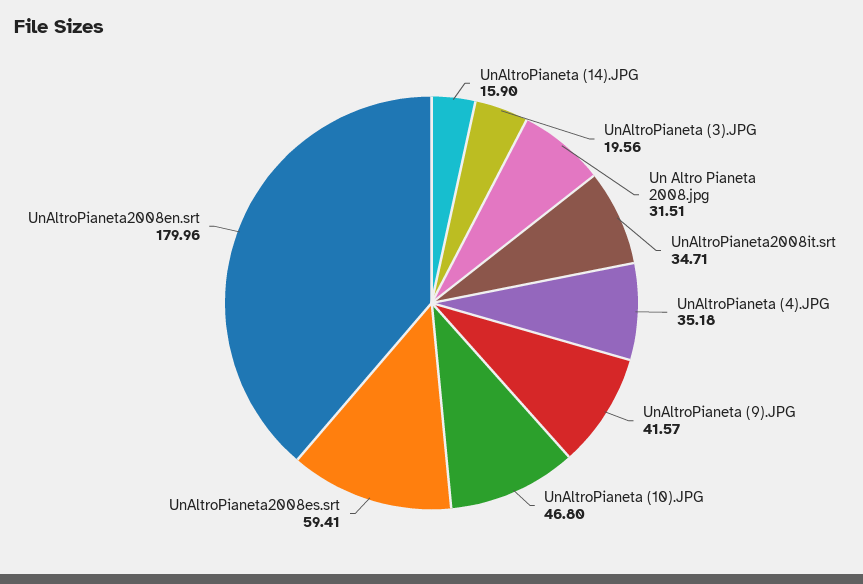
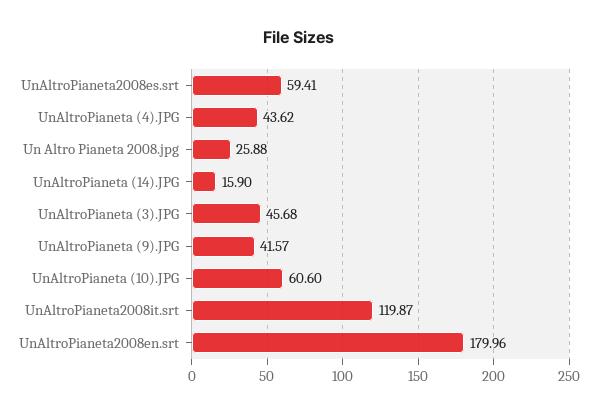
  {
    "UnAltroPianeta (14).JPG": 15.9,
-   "UnAltroPianeta (3).JPG": 19.56,
+   "UnAltroPianeta (3).JPG": 45.68,
-   "Un Altro Pianeta 2008.jpg": 31.51,
+   "Un Altro Pianeta 2008.jpg": 25.88,
-   "UnAltroPianeta2008it.srt": 34.71,
+   "UnAltroPianeta2008it.srt": 119.87,
-   "UnAltroPianeta (4).JPG": 35.18,
+   "UnAltroPianeta (4).JPG": 43.62,
    "UnAltroPianeta (9).JPG": 41.57,
-   "UnAltroPianeta (10).JPG": 46.8,
+   "UnAltroPianeta (10).JPG": 60.6,
    "UnAltroPianeta2008es.srt": 59.41,
    "UnAltroPianeta2008en.srt": 179.96
  }

